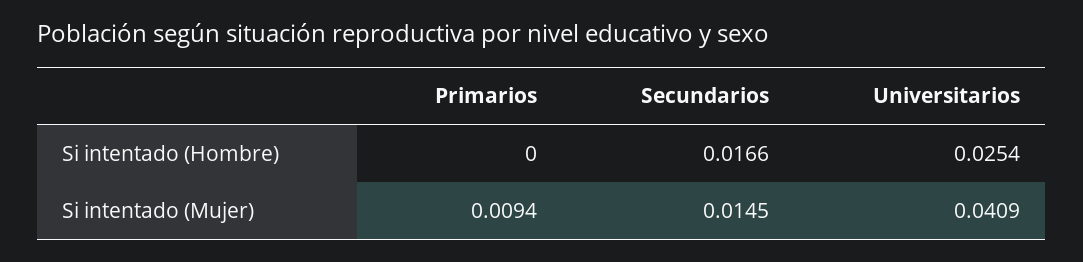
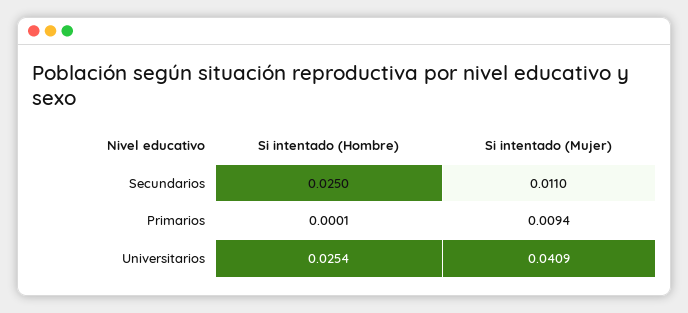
  {
    "Primarios": {
-     "Si intentado (Hombre)": 0,
+     "Si intentado (Hombre)": 0.0001,
      "Si intentado (Mujer)": 0.0094
    },
    "Secundarios": {
-     "Si intentado (Hombre)": 0.0166,
+     "Si intentado (Hombre)": 0.025,
-     "Si intentado (Mujer)": 0.0145
+     "Si intentado (Mujer)": 0.011
    },
    "Universitarios": {
      "Si intentado (Hombre)": 0.0254,
      "Si intentado (Mujer)": 0.0409
    }
  }

